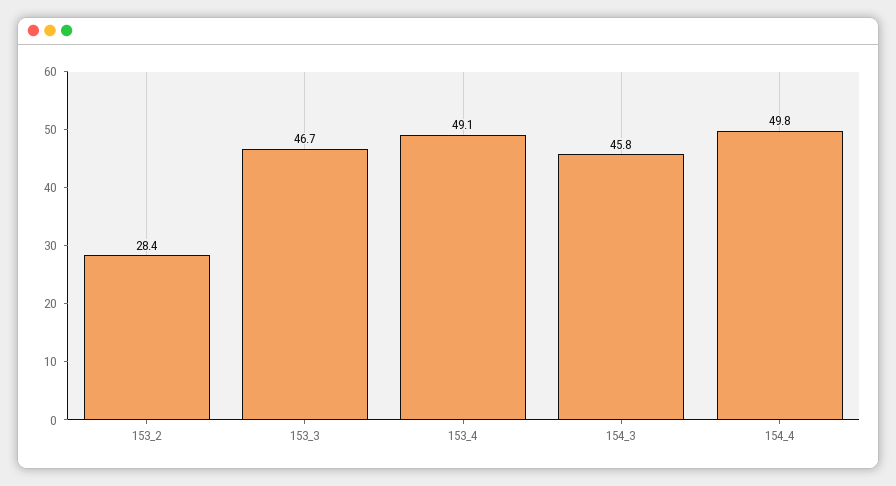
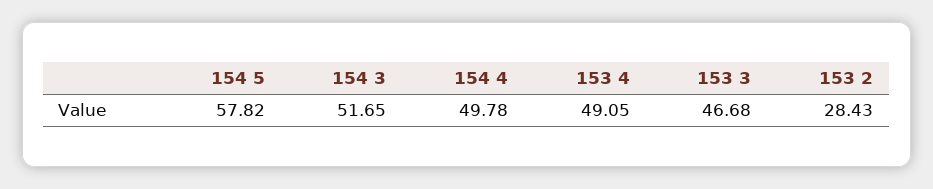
  {
    "153_2": 28.43,
    "153_3": 46.68,
    "153_4": 49.05,
-   "154_3": 45.8,
+   "154_3": 51.65,
-   "154_4": 49.78
+   "154_4": 49.78,
+   "154 5": 57.82
  }

